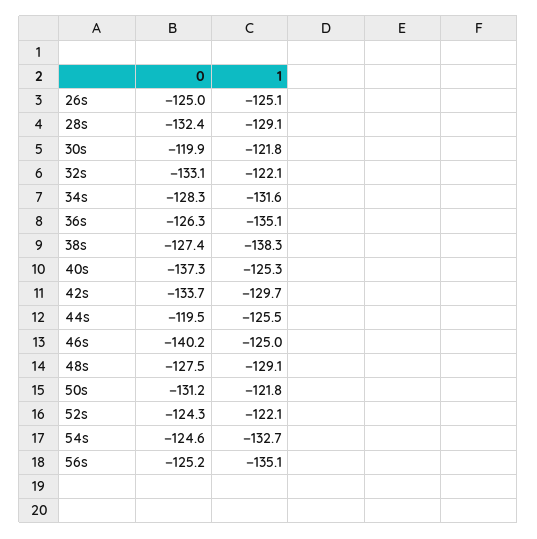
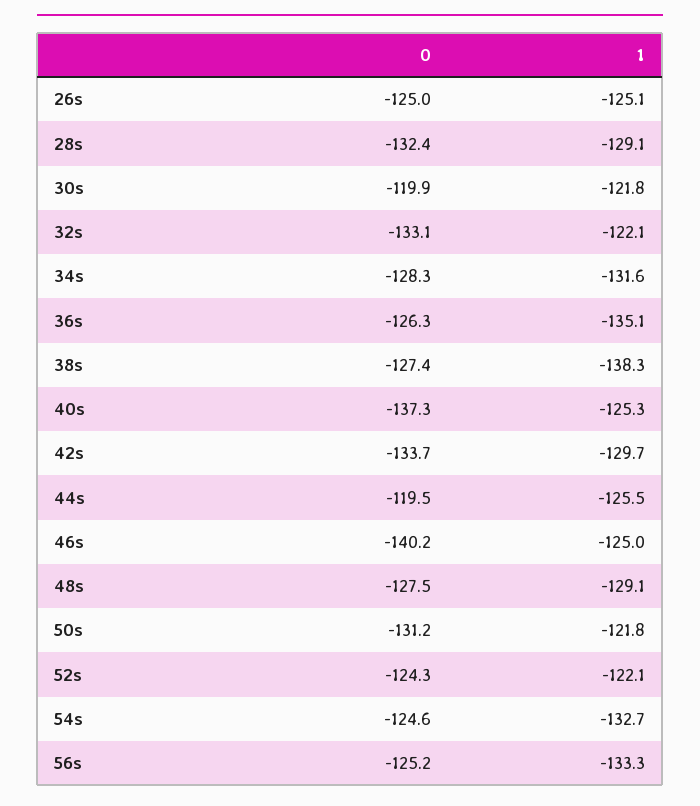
  {
    "0": {
      "26s": -125,
      "28s": -132.4,
      "30s": -119.9,
      "32s": -133.1,
      "34s": -128.3,
      "36s": -126.3,
      "38s": -127.4,
      "40s": -137.3,
      "42s": -133.7,
      "44s": -119.5,
      "46s": -140.2,
      "48s": -127.5,
      "50s": -131.2,
      "52s": -124.3,
      "54s": -124.6,
      "56s": -125.2
    },
    "1": {
      "26s": -125.1,
      "28s": -129.1,
      "30s": -121.8,
      "32s": -122.1,
      "34s": -131.6,
      "36s": -135.1,
      "38s": -138.3,
      "40s": -125.3,
      "42s": -129.7,
      "44s": -125.5,
      "46s": -125,
      "48s": -129.1,
      "50s": -121.8,
      "52s": -122.1,
      "54s": -132.7,
-     "56s": -135.1
+     "56s": -133.3
    }
  }

